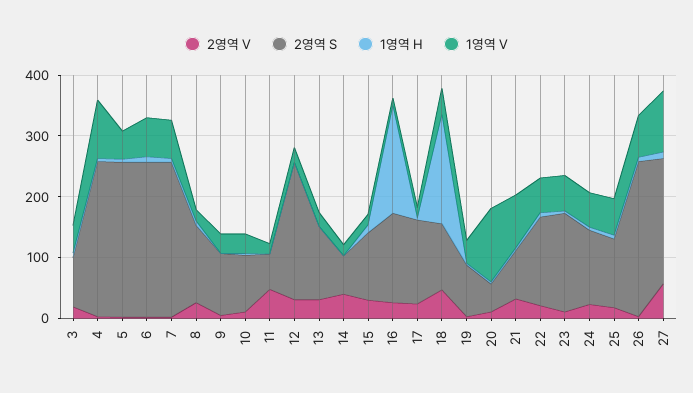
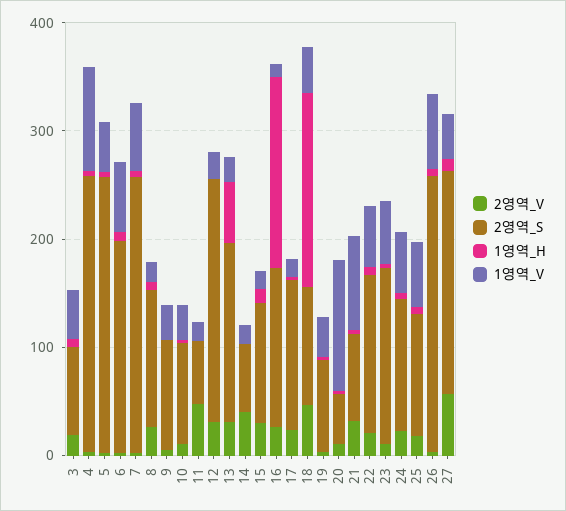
  {
    "2영역 V": {
      "3": 20,
      "4": 0,
      "5": 0,
      "6": 0,
      "7": 0,
      "8": 20,
      "9": 0,
      "10": 20,
      "11": 40,
      "12": 40,
      "13": 40,
      "14": 40,
      "15": 40,
      "16": 20,
      "17": 20,
      "18": 40,
      "19": 0,
      "20": 20,
      "21": 40,
      "22": 20,
      "23": 20,
      "24": 20,
      "25": 20,
      "26": 0,
      "27": 60
    },
    "2영역 S": {
      "3": 80,
      "4": 260,
      "5": 260,
-     "6": 260,
+     "6": 200,
      "7": 260,
      "8": 120,
      "9": 100,
      "10": 100,
      "11": 60,
      "12": 220,
-     "13": 120,
+     "13": 160,
      "14": 60,
      "15": 120,
      "16": 140,
      "17": 140,
      "18": 100,
      "19": 80,
      "20": 40,
      "21": 80,
      "22": 140,
      "23": 160,
      "24": 120,
      "25": 120,
      "26": 260,
      "27": 200
    },
    "1영역 H": {
      "3": 0,
      "4": 0,
      "5": 0,
      "6": 0,
      "7": 0,
      "8": 0,
      "9": 0,
      "10": 0,
      "11": 0,
      "12": 0,
-     "13": 0,
+     "13": 60,
      "14": 0,
      "15": 20,
      "16": 180,
      "17": 0,
      "18": 180,
      "19": 0,
      "20": 0,
      "21": 0,
      "22": 0,
      "23": 0,
      "24": 0,
      "25": 0,
      "26": 0,
      "27": 20
    },
    "1영역 V": {
      "3": 40,
      "4": 100,
      "5": 40,
      "6": 60,
      "7": 60,
      "8": 20,
      "9": 40,
      "10": 40,
      "11": 20,
      "12": 20,
      "13": 20,
      "14": 20,
      "15": 20,
      "16": 20,
      "17": 20,
      "18": 40,
      "19": 40,
      "20": 120,
      "21": 80,
      "22": 60,
      "23": 60,
      "24": 60,
      "25": 60,
      "26": 60,
-     "27": 100
+     "27": 40
    }
  }

